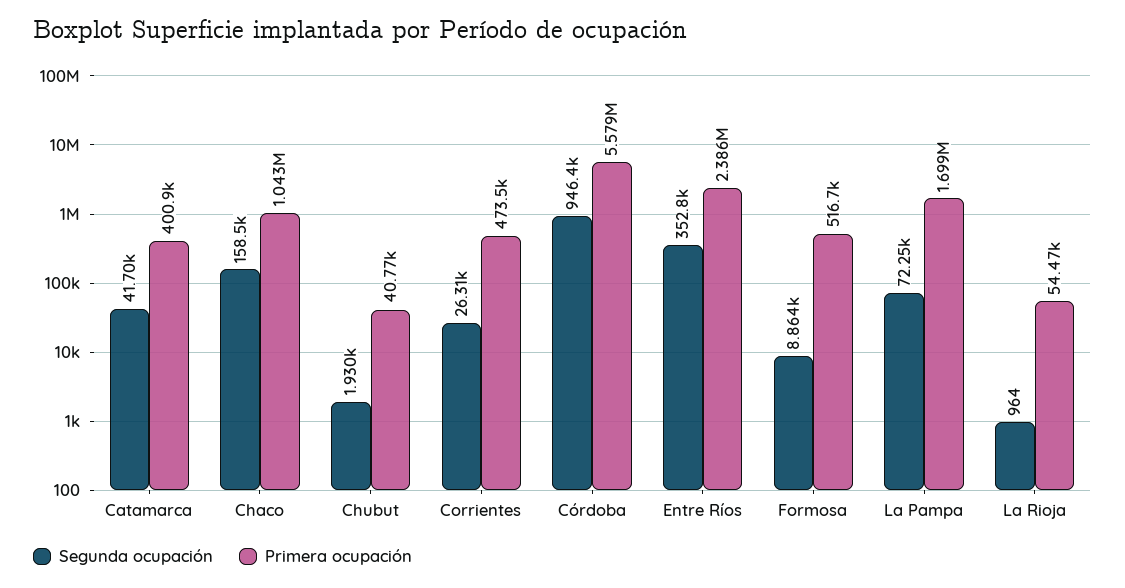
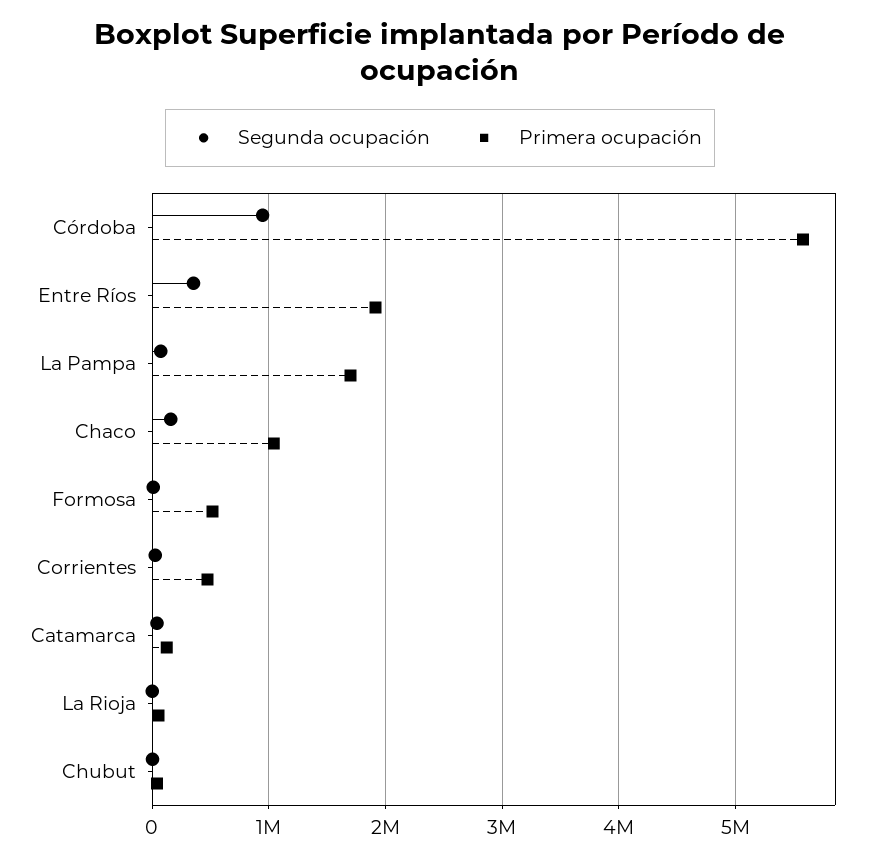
  {
    "Segunda ocupación": {
      "Catamarca": 41700,
      "Chaco": 158500,
      "Chubut": 1930,
      "Corrientes": 26310,
      "Córdoba": 946400,
      "Entre Ríos": 352800,
      "Formosa": 8864,
      "La Pampa": 72250,
      "La Rioja": 964
    },
    "Primera ocupación": {
-     "Catamarca": 400900,
+     "Catamarca": 100000,
      "Chaco": 1043000,
      "Chubut": 40770,
      "Corrientes": 473500,
      "Córdoba": 5579000,
-     "Entre Ríos": 2386000,
+     "Entre Ríos": 1900000,
      "Formosa": 516700,
      "La Pampa": 1699000,
      "La Rioja": 54470
    }
  }

